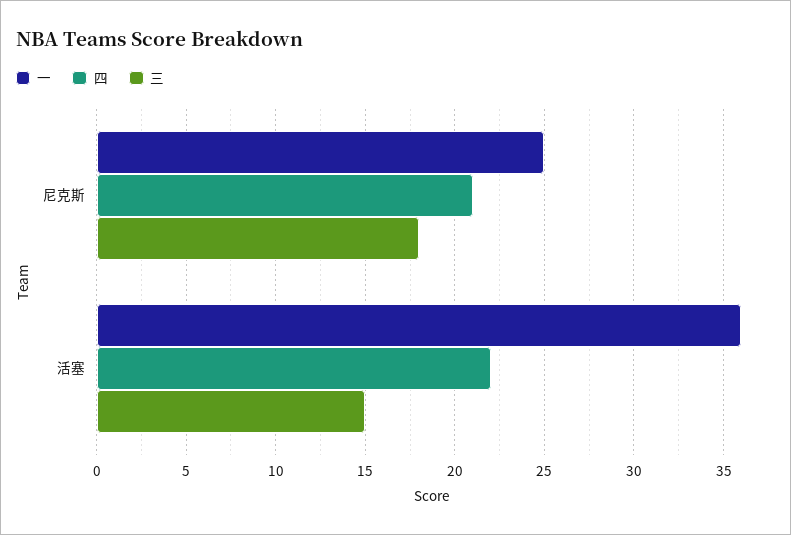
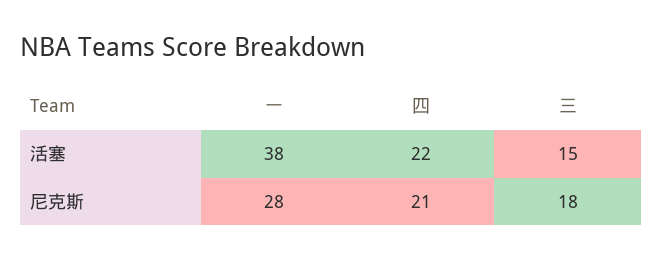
  {
    "一": {
-     "尼克斯": 25,
+     "尼克斯": 28,
-     "活塞": 36
+     "活塞": 38
    },
    "四": {
      "尼克斯": 21,
      "活塞": 22
    },
    "三": {
      "尼克斯": 18,
      "活塞": 15
    }
  }

